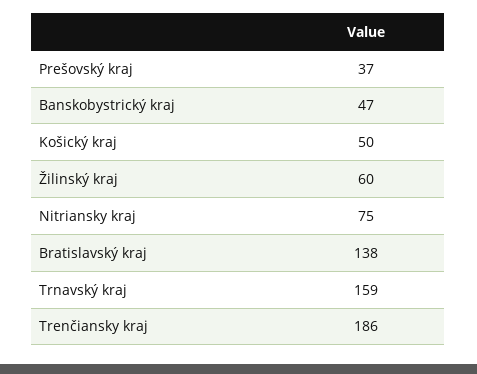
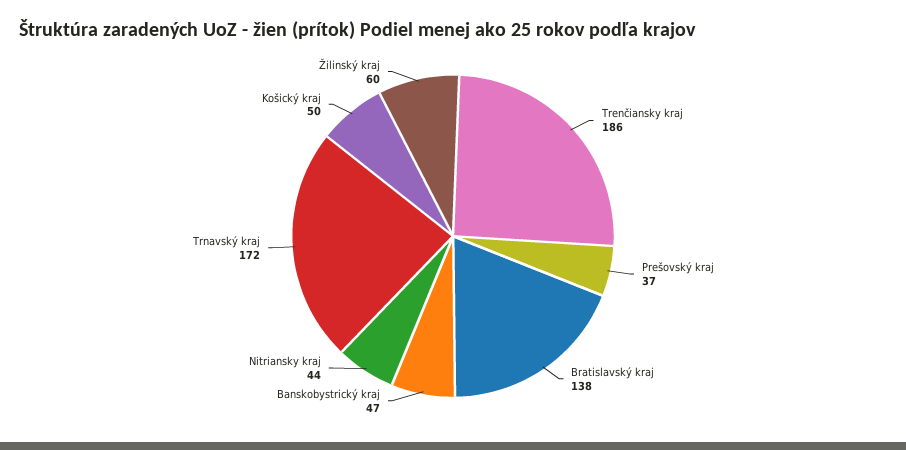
  {
    "Prešovský kraj": 37,
    "Banskobystrický kraj": 47,
    "Košický kraj": 50,
    "Žilinský kraj": 60,
-   "Nitriansky kraj": 75,
+   "Nitriansky kraj": 44,
    "Bratislavský kraj": 138,
-   "Trnavský kraj": 159,
+   "Trnavský kraj": 172,
    "Trenčiansky kraj": 186
  }

